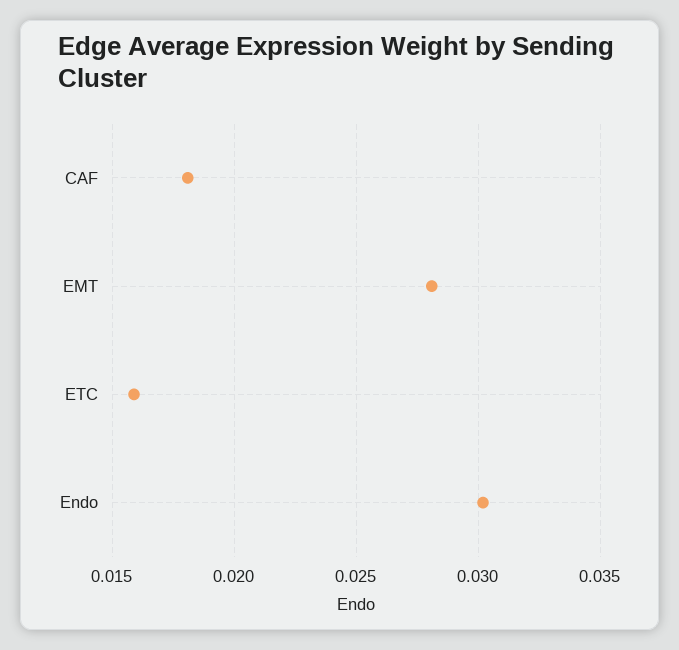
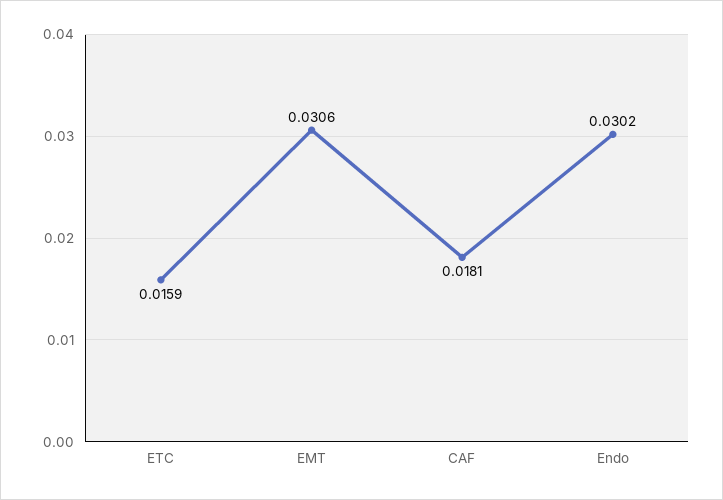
  {
    "CAF": 0.0181,
-   "EMT": 0.028,
+   "EMT": 0.0306,
    "ETC": 0.0159,
    "Endo": 0.0302
  }

